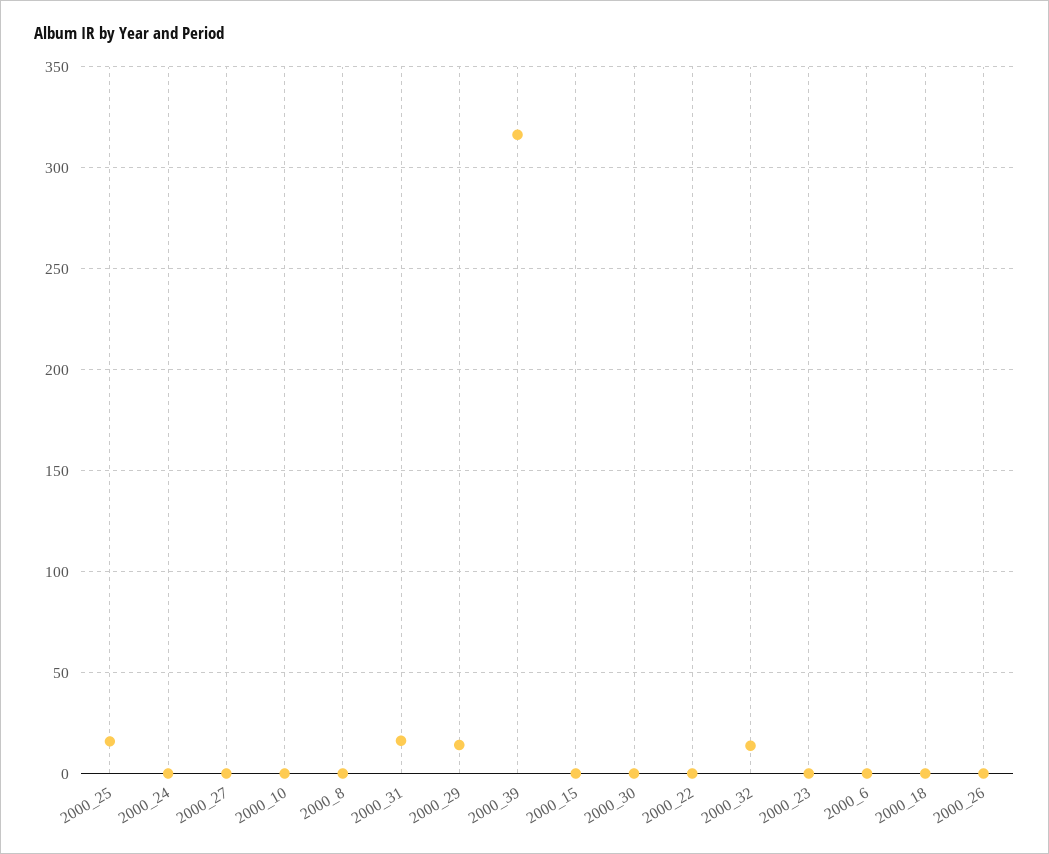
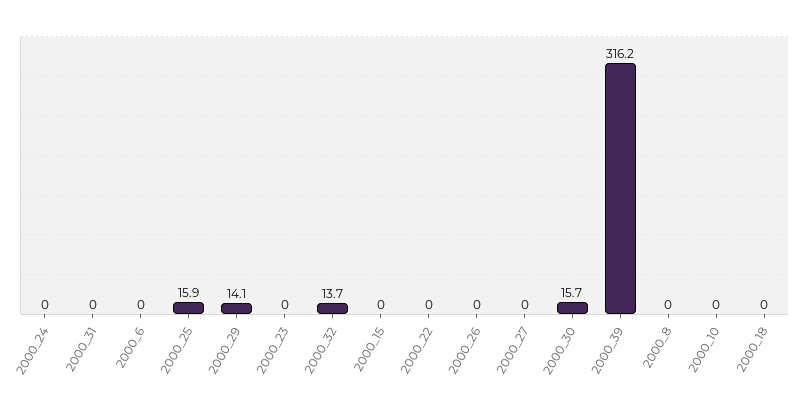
  {
    "2000_25": 15.9,
    "2000_24": 0,
    "2000_27": 0,
    "2000_10": 0,
    "2000_8": 0,
-   "2000_31": 15,
+   "2000_31": 0,
    "2000_29": 14.1,
    "2000_39": 316.2,
    "2000_15": 0,
-   "2000_30": 0,
+   "2000_30": 15.7,
    "2000_22": 0,
    "2000_32": 13.7,
    "2000_23": 0,
    "2000_6": 0,
    "2000_18": 0,
    "2000_26": 0
  }

